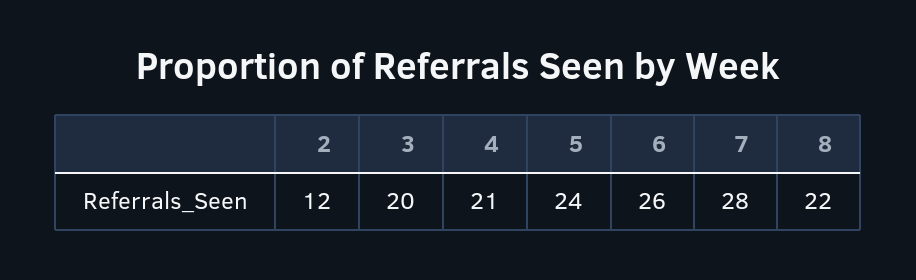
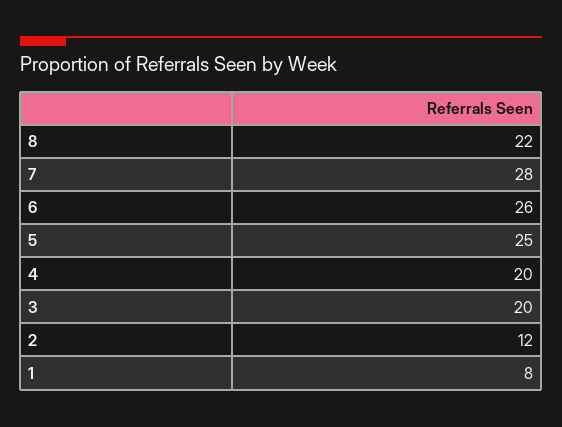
  {
    "2": 12,
    "3": 20,
-   "4": 21,
+   "4": 20,
-   "5": 24,
+   "5": 25,
    "6": 26,
    "7": 28,
-   "8": 22
+   "8": 22,
+   "1": 8
  }

